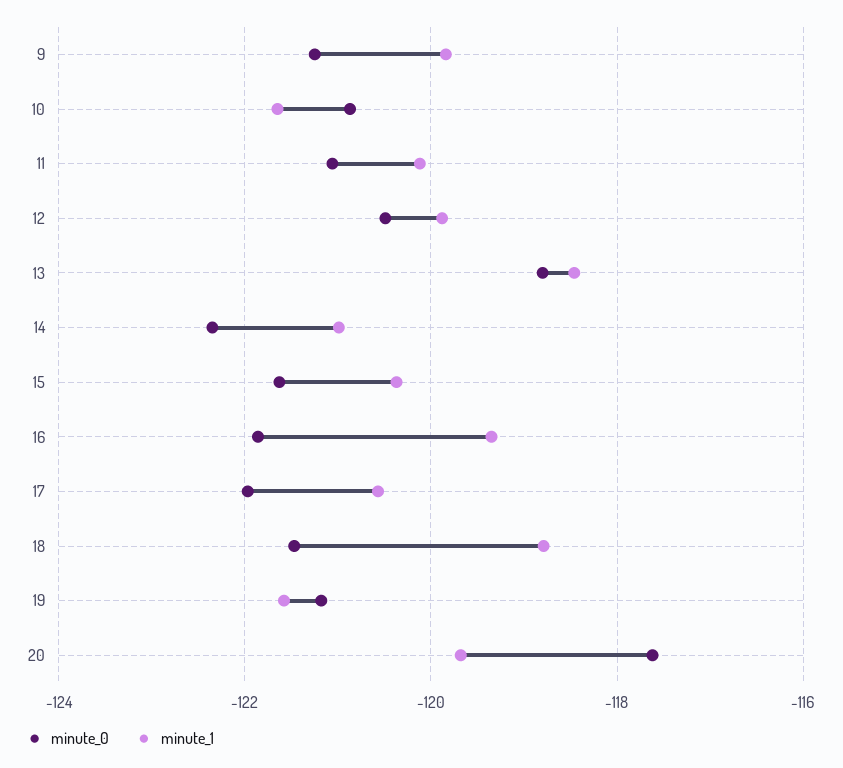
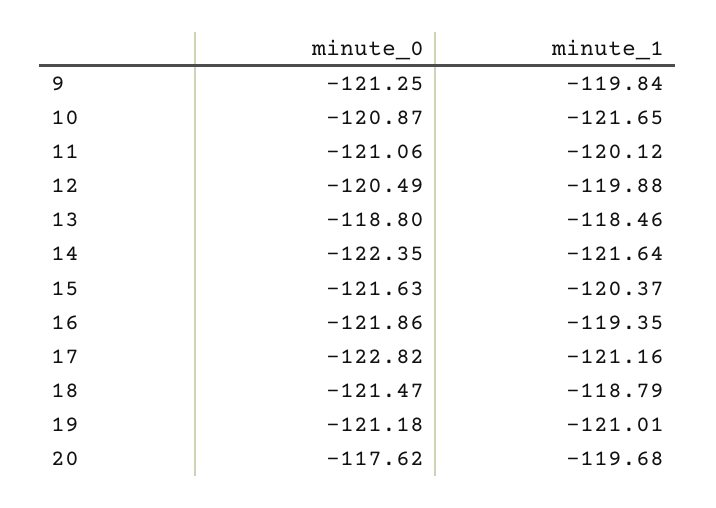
  {
    "minute_0": {
      "9": -121.25,
      "10": -120.87,
      "11": -121.06,
      "12": -120.49,
      "13": -118.8,
      "14": -122.35,
      "15": -121.63,
      "16": -121.86,
-     "17": -122,
+     "17": -122.82,
      "18": -121.47,
      "19": -121.18,
      "20": -117.62
    },
    "minute_1": {
      "9": -119.84,
      "10": -121.65,
      "11": -120.12,
      "12": -119.88,
      "13": -118.46,
-     "14": -121,
+     "14": -121.64,
      "15": -120.37,
      "16": -119.35,
-     "17": -120.6,
+     "17": -121.16,
      "18": -118.79,
-     "19": -121.6,
+     "19": -121.01,
      "20": -119.68
    }
  }

